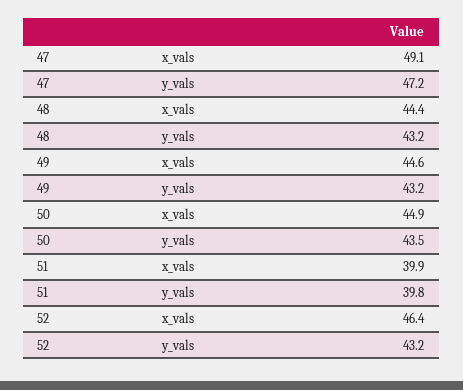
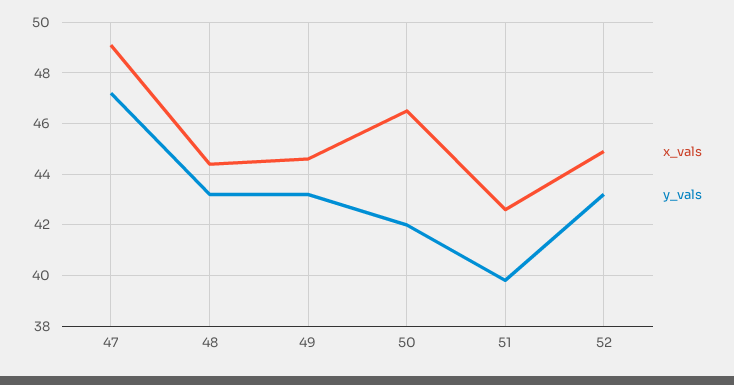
  {
    "x_vals": {
      "47": 49.1,
      "48": 44.4,
      "49": 44.6,
-     "50": 44.9,
+     "50": 46.5,
-     "51": 39.9,
+     "51": 42.5,
-     "52": 46.4
+     "52": 45
    },
    "y_vals": {
      "47": 47.2,
      "48": 43.2,
      "49": 43.2,
-     "50": 43.5,
+     "50": 42,
      "51": 39.8,
      "52": 43.2
    }
  }

